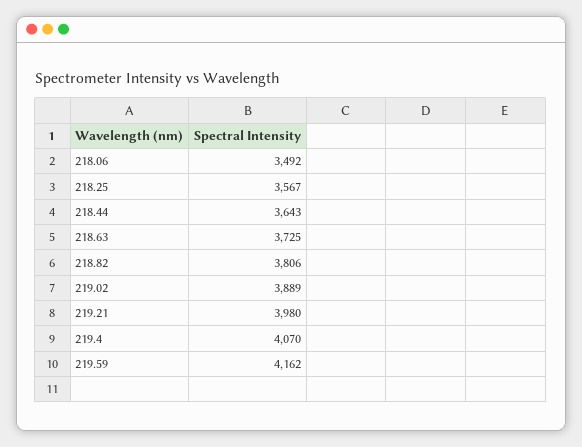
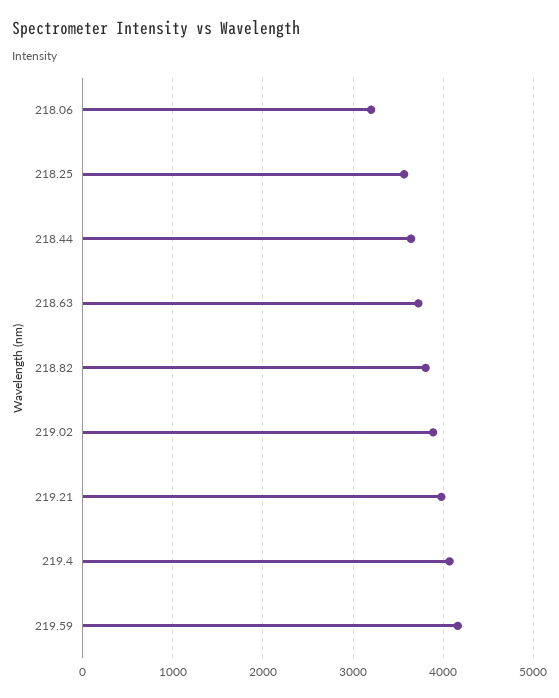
  {
-   "218.06": 3492,
+   "218.06": 3200,
    "218.25": 3567,
    "218.44": 3643,
    "218.63": 3725,
    "218.82": 3806,
    "219.02": 3889,
    "219.21": 3980,
    "219.4": 4070,
    "219.59": 4162
  }

